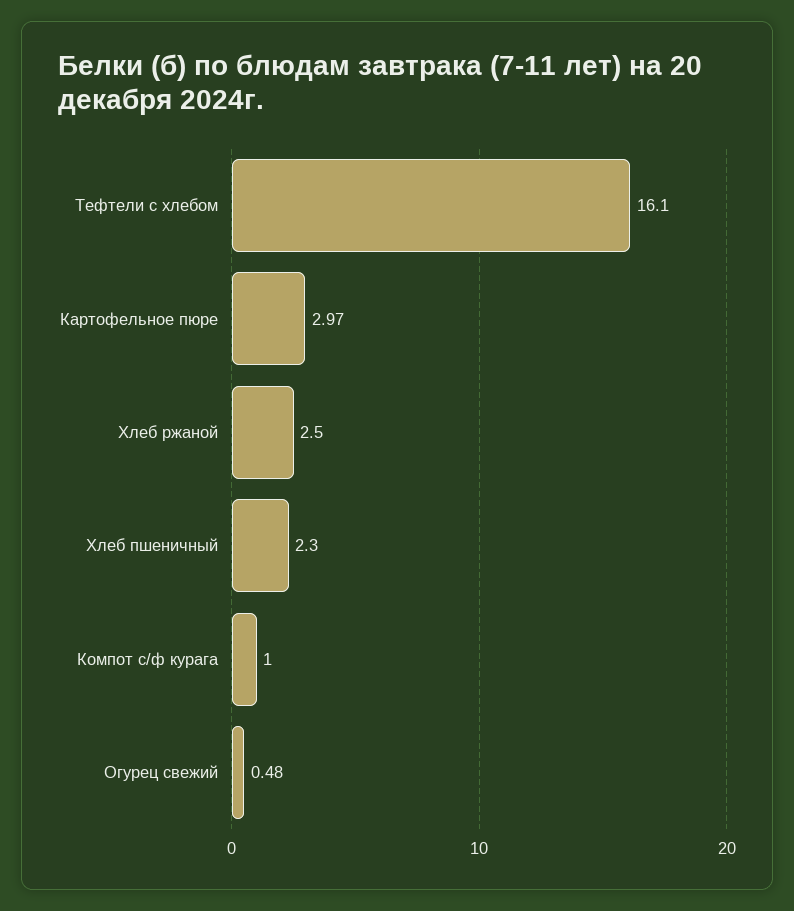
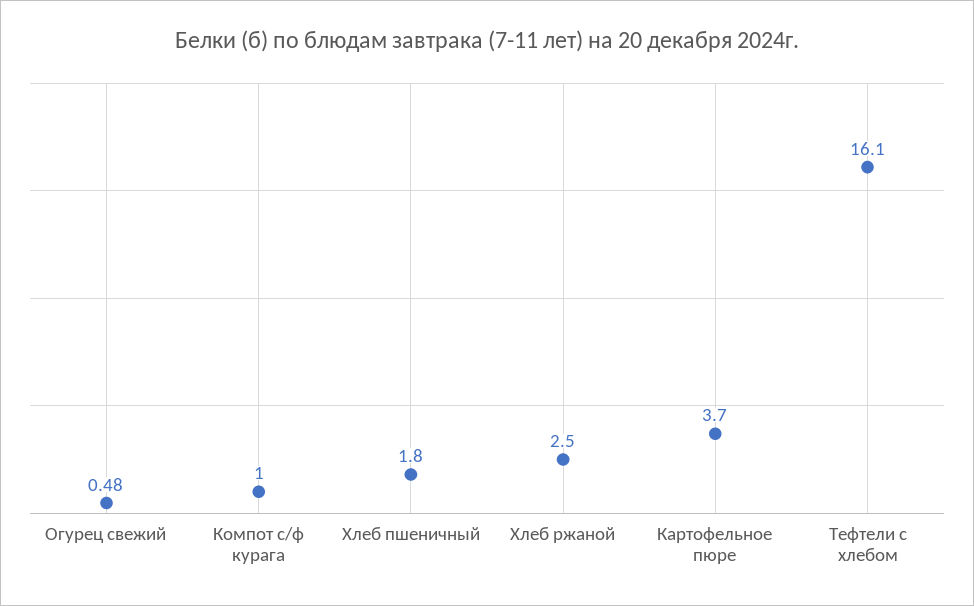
  {
    "Тефтели c хлебом": 16.1,
-   "Картофельное пюре": 2.97,
+   "Картофельное пюре": 3.7,
    "Хлеб ржаной": 2.5,
-   "Хлеб пшеничный": 2.3,
+   "Хлеб пшеничный": 1.8,
    "Компот с/ф курага": 1,
    "Огурец свежий": 0.48
  }

